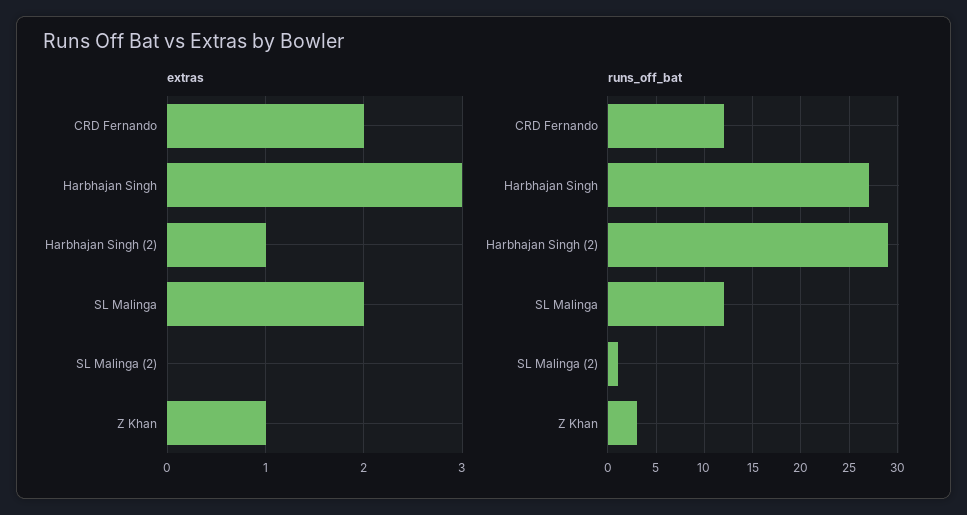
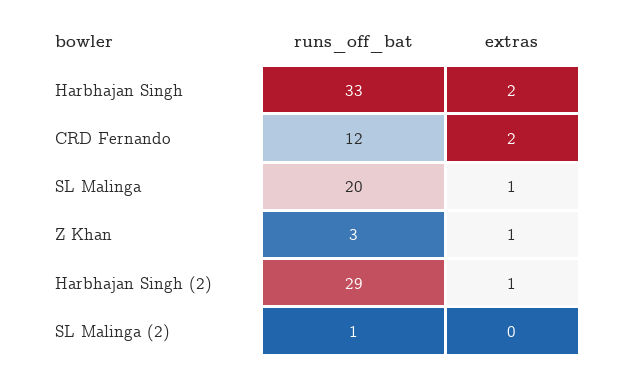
  {
    "extras": {
      "CRD Fernando": 2,
-     "Harbhajan Singh": 3,
+     "Harbhajan Singh": 2,
      "Harbhajan Singh (2)": 1,
-     "SL Malinga": 2,
+     "SL Malinga": 1,
      "SL Malinga (2)": 0,
      "Z Khan": 1
    },
    "runs_off_bat": {
      "CRD Fernando": 12,
-     "Harbhajan Singh": 27,
+     "Harbhajan Singh": 33,
      "Harbhajan Singh (2)": 29,
-     "SL Malinga": 12,
+     "SL Malinga": 20,
      "SL Malinga (2)": 1,
      "Z Khan": 3
    }
  }

